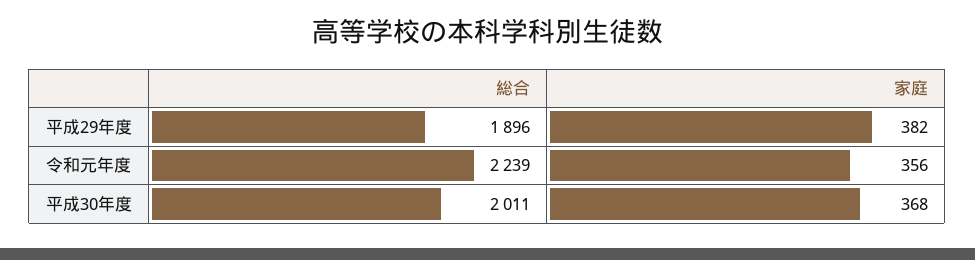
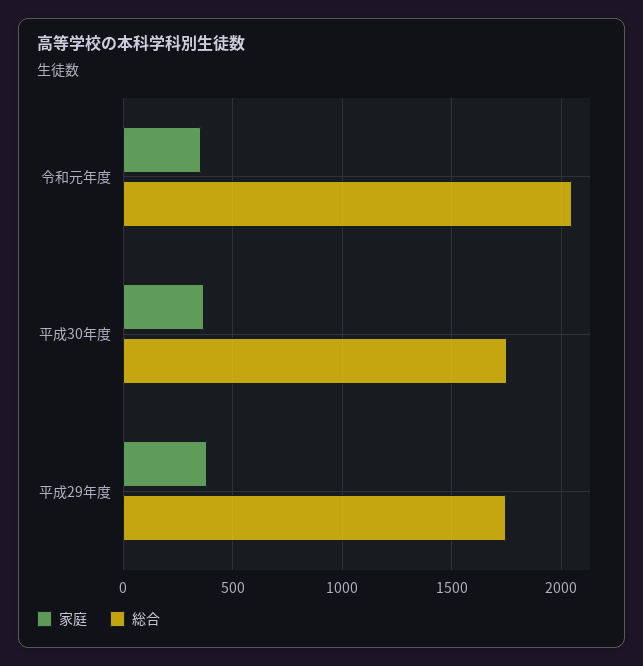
  {
    "総合": {
-     "平成29年度": 1896,
+     "平成29年度": 1750,
-     "令和元年度": 2239,
+     "令和元年度": 2050,
-     "平成30年度": 2011
+     "平成30年度": 1750
    },
    "家庭": {
      "平成29年度": 382,
      "令和元年度": 356,
      "平成30年度": 368
    }
  }

